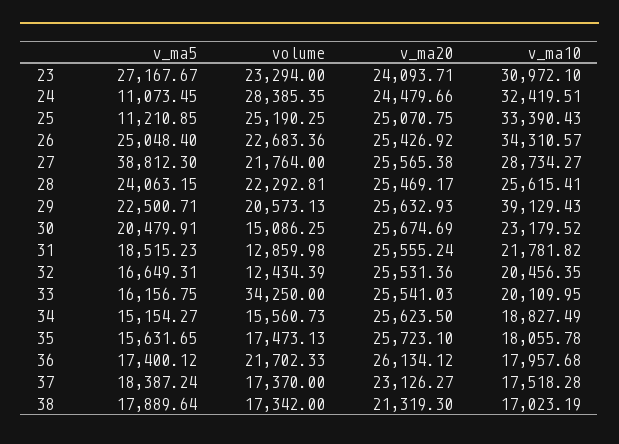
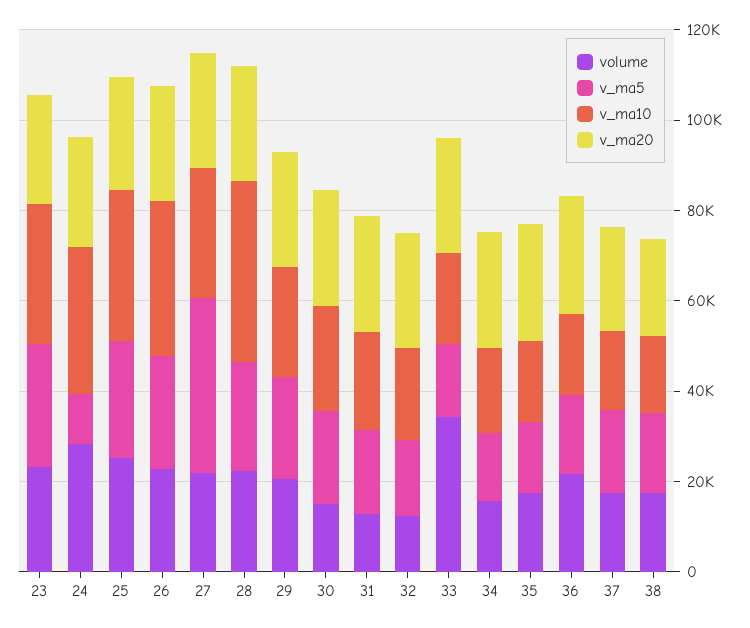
  {
    "v_ma5": {
      "23": 27167.67,
      "24": 11073.45,
-     "25": 11210.85,
+     "25": 25000,
      "26": 25048.4,
      "27": 38812.3,
      "28": 24063.15,
      "29": 22500.71,
      "30": 20479.91,
      "31": 18515.23,
      "32": 16649.31,
      "33": 16156.75,
      "34": 15154.27,
      "35": 15631.65,
      "36": 17400.12,
      "37": 18387.24,
      "38": 17889.64
    },
    "volume": {
      "23": 23294,
      "24": 28385.35,
      "25": 25190.25,
      "26": 22683.36,
      "27": 21764,
      "28": 22292.81,
      "29": 20573.13,
      "30": 15086.25,
      "31": 12859.98,
      "32": 12434.39,
      "33": 34250,
      "34": 15560.73,
      "35": 17473.13,
      "36": 21702.33,
      "37": 17370,
      "38": 17342
    },
    "v_ma20": {
      "23": 24093.71,
      "24": 24479.66,
      "25": 25070.75,
      "26": 25426.92,
      "27": 25565.38,
      "28": 25469.17,
      "29": 25632.93,
      "30": 25674.69,
      "31": 25555.24,
      "32": 25531.36,
      "33": 25541.03,
      "34": 25623.5,
      "35": 25723.1,
      "36": 26134.12,
      "37": 23126.27,
      "38": 21319.3
    },
    "v_ma10": {
      "23": 30972.1,
      "24": 32419.51,
      "25": 33390.43,
      "26": 34310.57,
      "27": 28734.27,
-     "28": 25615.41,
+     "28": 40000,
-     "29": 39129.43,
+     "29": 25000,
      "30": 23179.52,
      "31": 21781.82,
      "32": 20456.35,
      "33": 20109.95,
      "34": 18827.49,
      "35": 18055.78,
      "36": 17957.68,
      "37": 17518.28,
      "38": 17023.19
    }
  }

